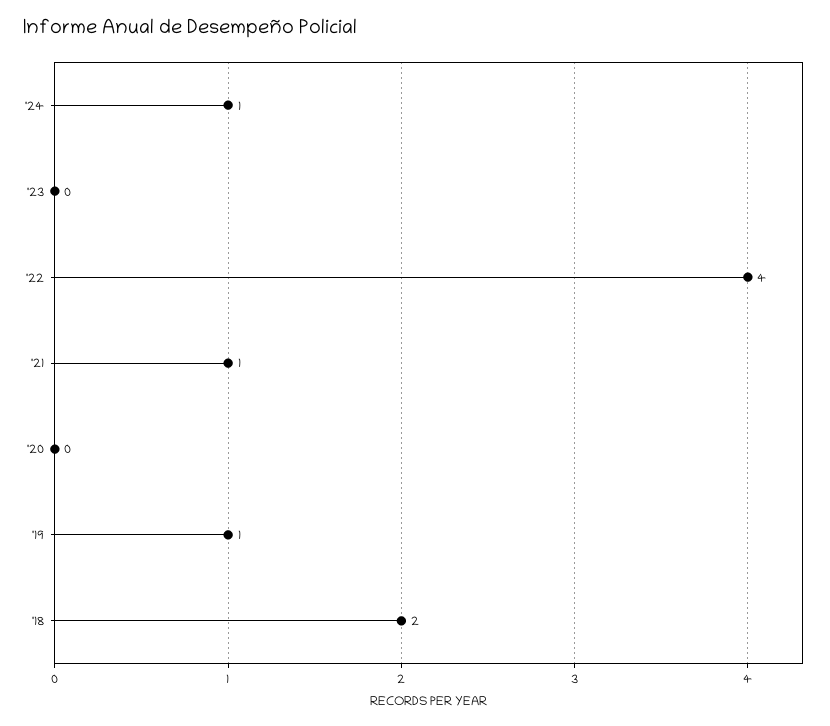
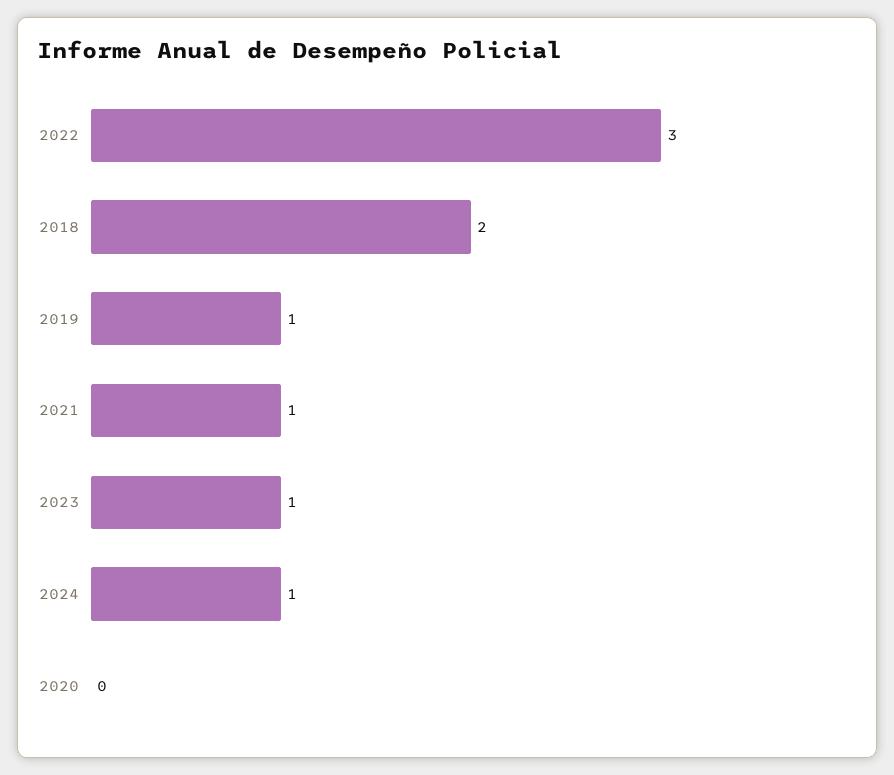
  {
    "'24": 1,
-   "'23": 0,
+   "'23": 1,
-   "'22": 4,
+   "'22": 3,
    "'21": 1,
    "'20": 0,
    "'19": 1,
    "'18": 2
  }

